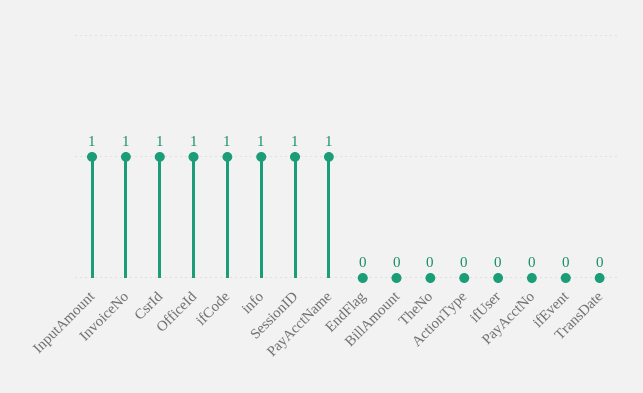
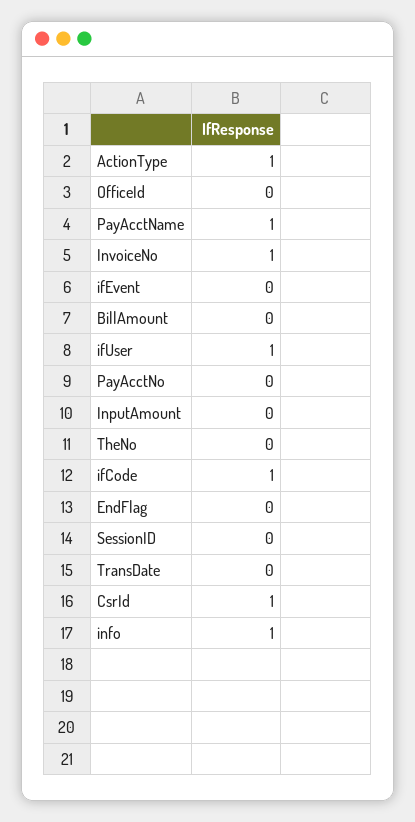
  {
-   "InputAmount": 1,
+   "InputAmount": 0,
    "InvoiceNo": 1,
    "CsrId": 1,
-   "OfficeId": 1,
+   "OfficeId": 0,
    "ifCode": 1,
    "info": 1,
-   "SessionID": 1,
+   "SessionID": 0,
    "PayAcctName": 1,
    "EndFlag": 0,
    "BillAmount": 0,
    "TheNo": 0,
-   "ActionType": 0,
+   "ActionType": 1,
-   "ifUser": 0,
+   "ifUser": 1,
    "PayAcctNo": 0,
    "ifEvent": 0,
    "TransDate": 0
  }

